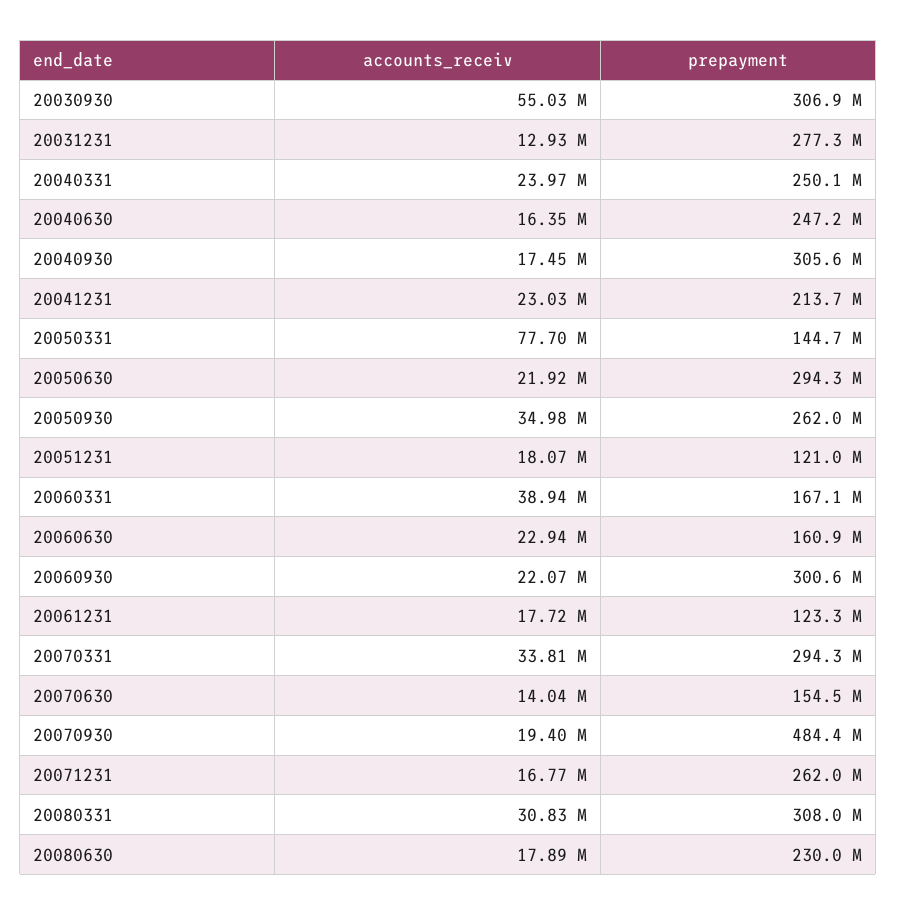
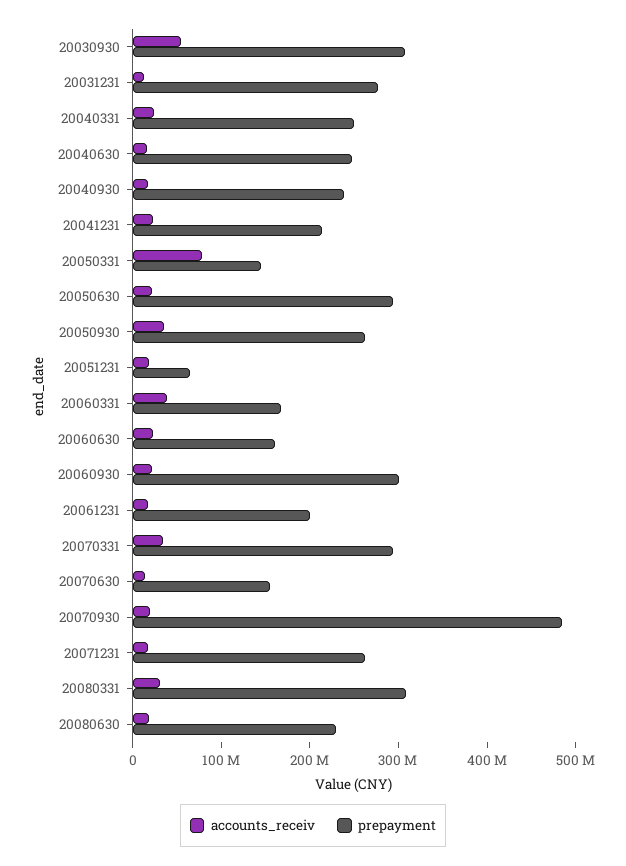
  {
    "accounts_receiv": {
      "20030930": 55030000,
      "20031231": 12930000,
      "20040331": 23970000,
      "20040630": 16350000,
      "20040930": 17450000,
      "20041231": 23030000,
      "20050331": 77700000,
      "20050630": 21920000,
      "20050930": 34980000,
      "20051231": 18070000,
      "20060331": 38940000,
      "20060630": 22940000,
      "20060930": 22070000,
      "20061231": 17720000,
      "20070331": 33810000,
      "20070630": 14040000,
      "20070930": 19400000,
      "20071231": 16770000,
      "20080331": 30830000,
      "20080630": 17890000
    },
    "prepayment": {
      "20030930": 306900000,
      "20031231": 277300000,
      "20040331": 250100000,
      "20040630": 247200000,
-     "20040930": 305600000,
+     "20040930": 240000000,
      "20041231": 213700000,
      "20050331": 144700000,
      "20050630": 294300000,
      "20050930": 262000000,
-     "20051231": 121000000,
+     "20051231": 60000000,
      "20060331": 167100000,
      "20060630": 160900000,
      "20060930": 300600000,
-     "20061231": 123300000,
+     "20061231": 200000000,
      "20070331": 294300000,
      "20070630": 154500000,
      "20070930": 484400000,
      "20071231": 262000000,
      "20080331": 308000000,
      "20080630": 230000000
    }
  }

